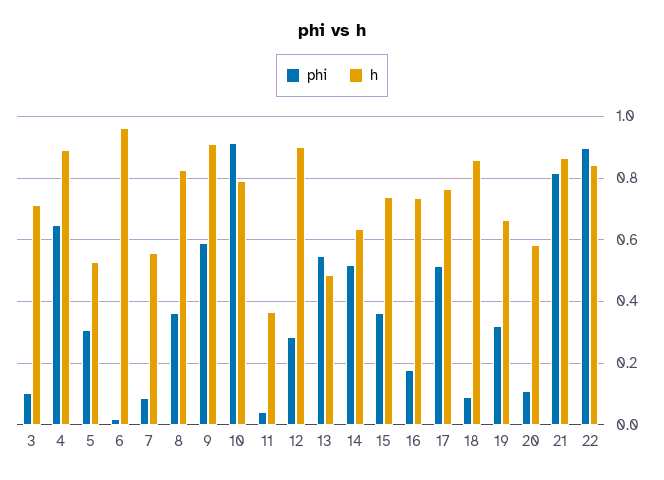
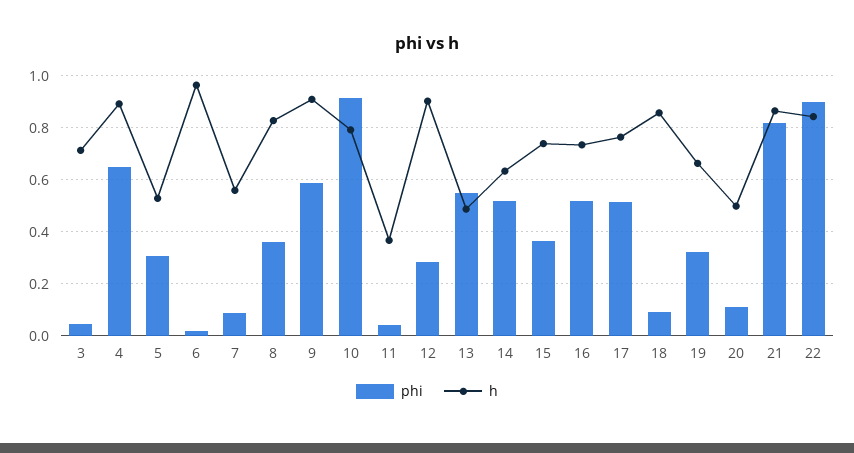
  {
    "phi": {
-     "3": 0.1,
+     "3": 0.05,
      "4": 0.64,
      "5": 0.3,
      "6": 0.02,
      "7": 0.08,
      "8": 0.36,
      "9": 0.58,
      "10": 0.92,
      "11": 0.04,
      "12": 0.28,
      "13": 0.54,
      "14": 0.52,
      "15": 0.36,
-     "16": 0.18,
+     "16": 0.525,
      "17": 0.52,
      "18": 0.08,
      "19": 0.32,
      "20": 0.1,
      "21": 0.82,
      "22": 0.9
    },
    "h": {
      "3": 0.72,
      "4": 0.9,
      "5": 0.52,
      "6": 0.96,
      "7": 0.56,
      "8": 0.82,
      "9": 0.9,
      "10": 0.8,
      "11": 0.36,
      "12": 0.9,
      "13": 0.48,
      "14": 0.64,
      "15": 0.74,
      "16": 0.74,
      "17": 0.76,
      "18": 0.86,
      "19": 0.66,
-     "20": 0.58,
+     "20": 0.5,
      "21": 0.86,
      "22": 0.84
    }
  }

